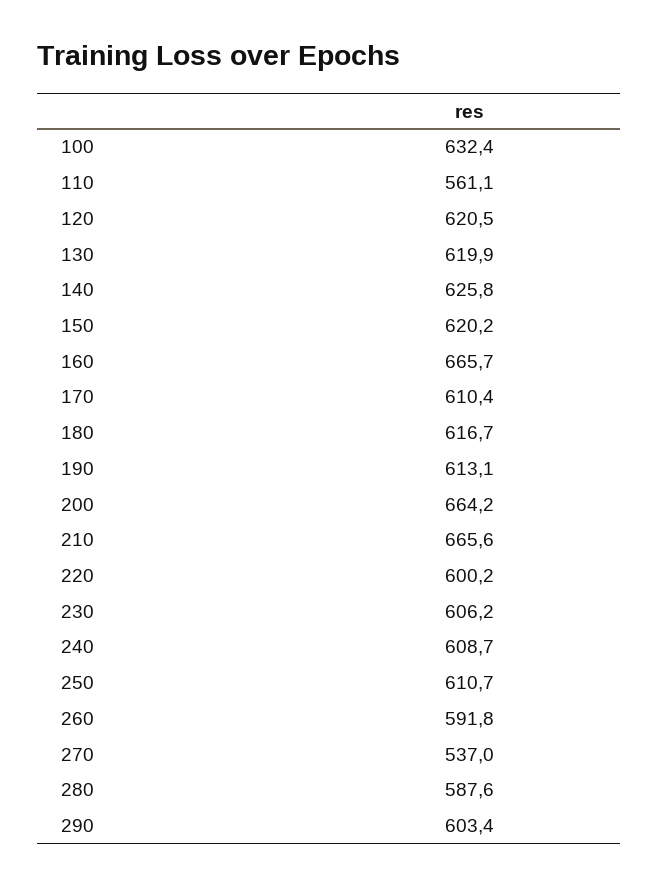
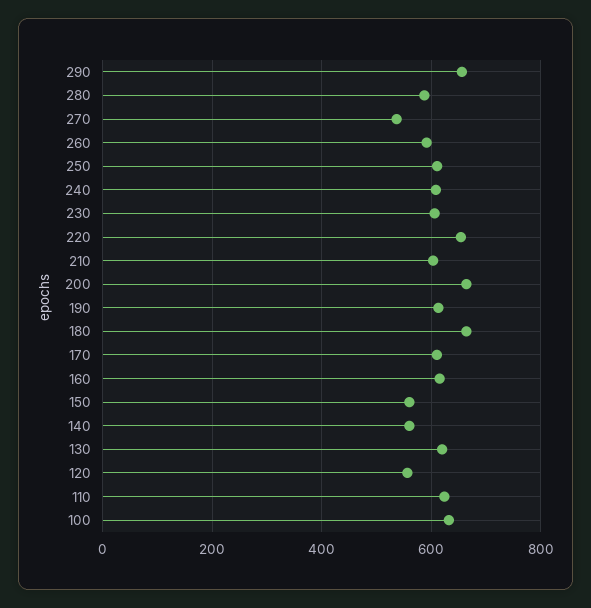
  {
    "100": 632.4,
-   "110": 561.1,
+   "110": 620,
-   "120": 620.5,
+   "120": 560,
    "130": 619.9,
-   "140": 625.8,
+   "140": 560,
-   "150": 620.2,
+   "150": 560,
-   "160": 665.7,
+   "160": 620,
    "170": 610.4,
-   "180": 616.7,
+   "180": 660,
    "190": 613.1,
    "200": 664.2,
-   "210": 665.6,
+   "210": 600,
-   "220": 600.2,
+   "220": 660,
    "230": 606.2,
    "240": 608.7,
    "250": 610.7,
    "260": 591.8,
    "270": 537,
    "280": 587.6,
-   "290": 603.4
+   "290": 660
  }

